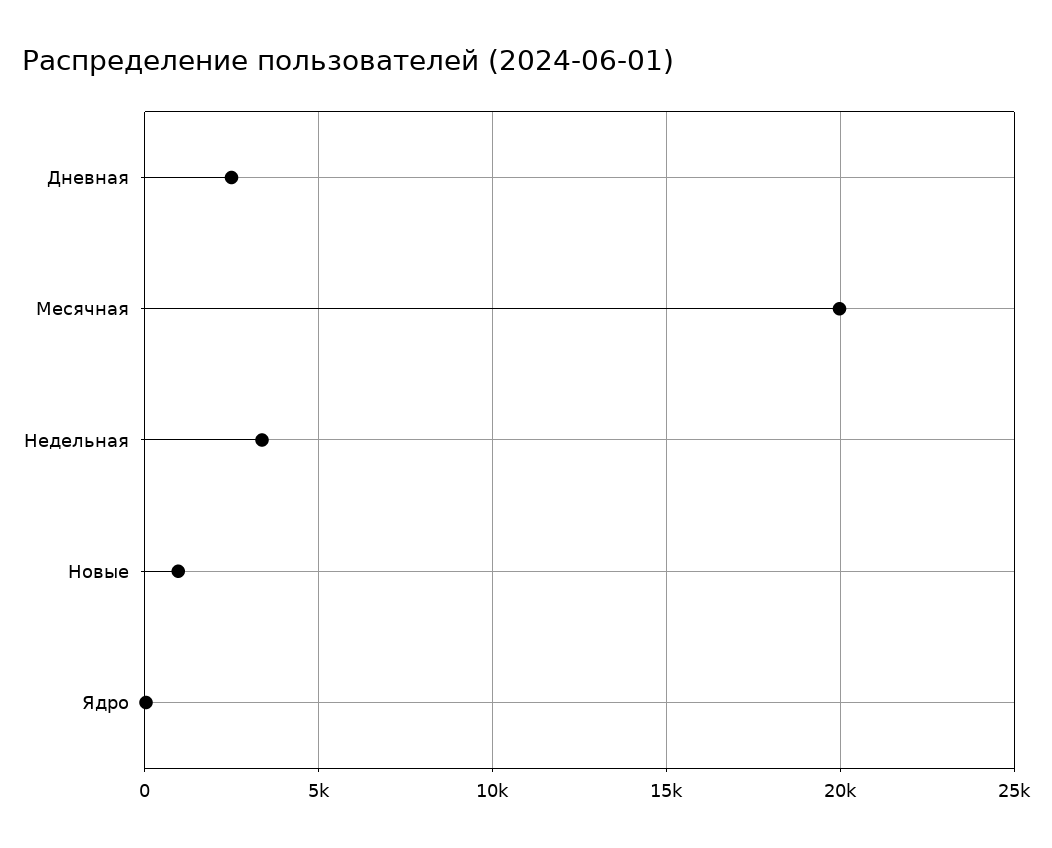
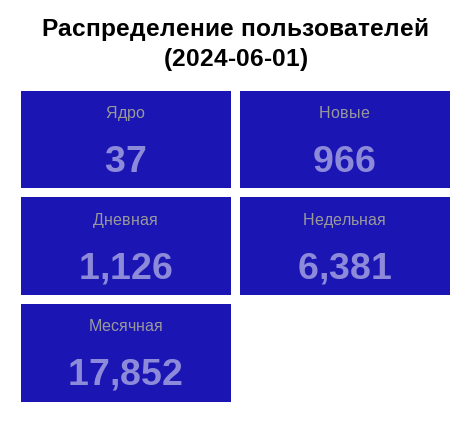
  {
-   "Дневная": 2500,
+   "Дневная": 1126,
-   "Месячная": 20000,
+   "Месячная": 17852,
-   "Недельная": 3500,
+   "Недельная": 6381,
    "Новые": 966,
    "Ядро": 37
  }

